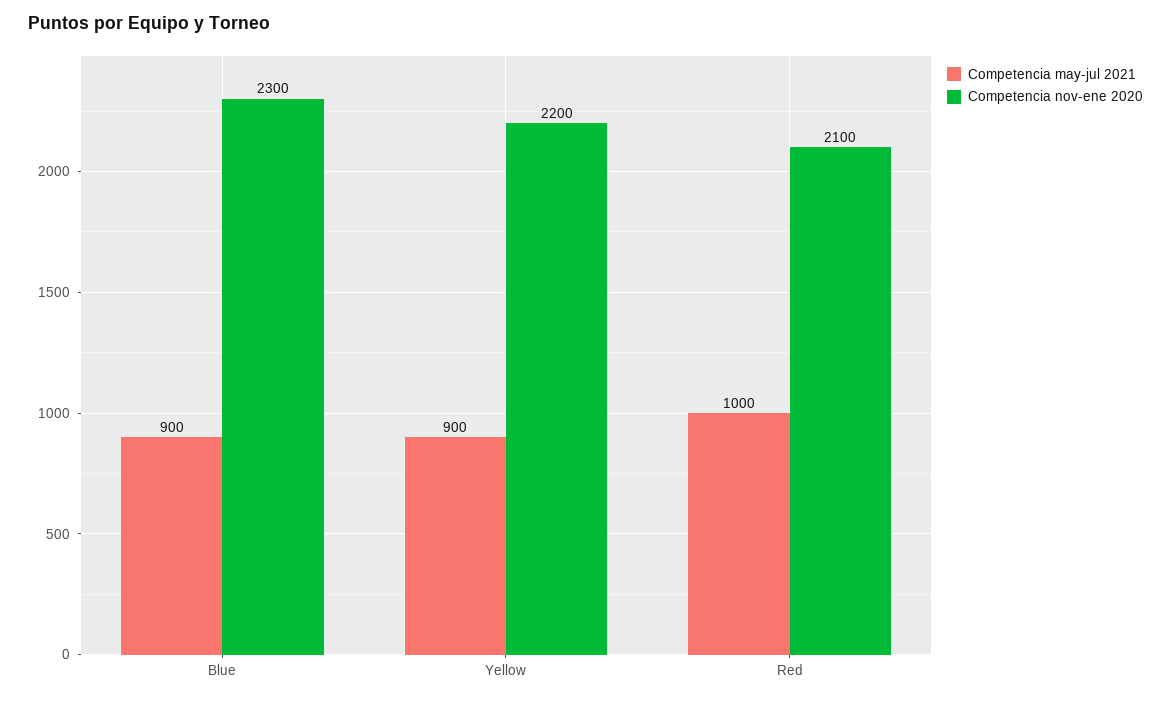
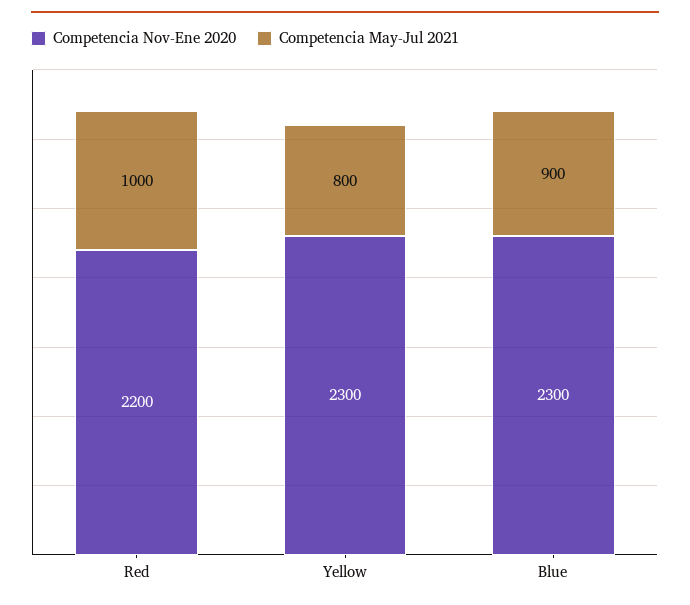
  {
    "Competencia may-jul 2021": {
      "Blue": 900,
-     "Yellow": 900,
+     "Yellow": 800,
      "Red": 1000
    },
    "Competencia nov-ene 2020": {
      "Blue": 2300,
-     "Yellow": 2200,
+     "Yellow": 2300,
-     "Red": 2100
+     "Red": 2200
    }
  }

